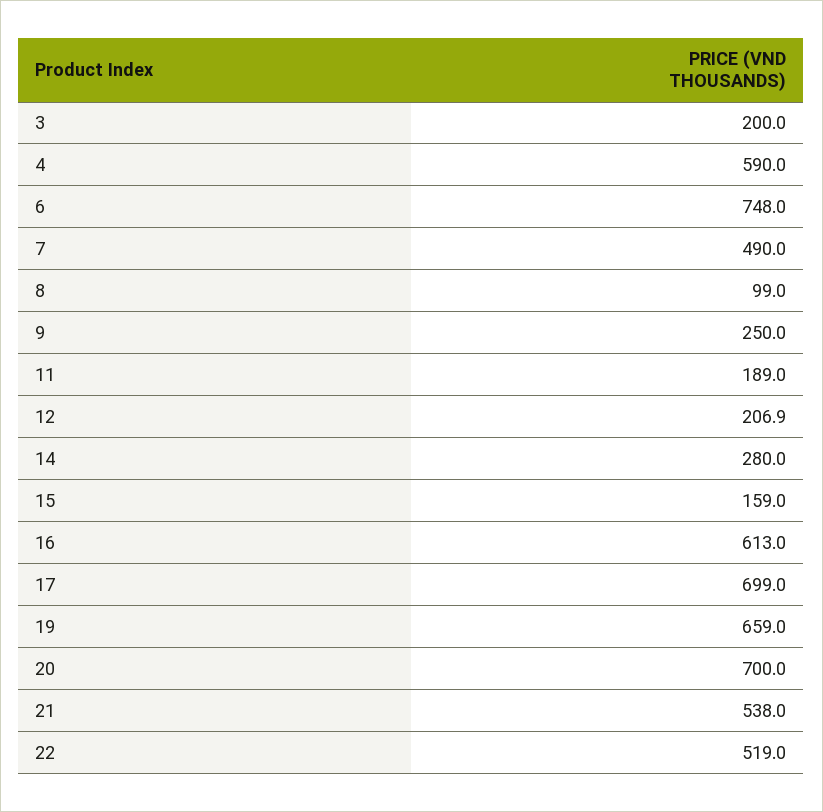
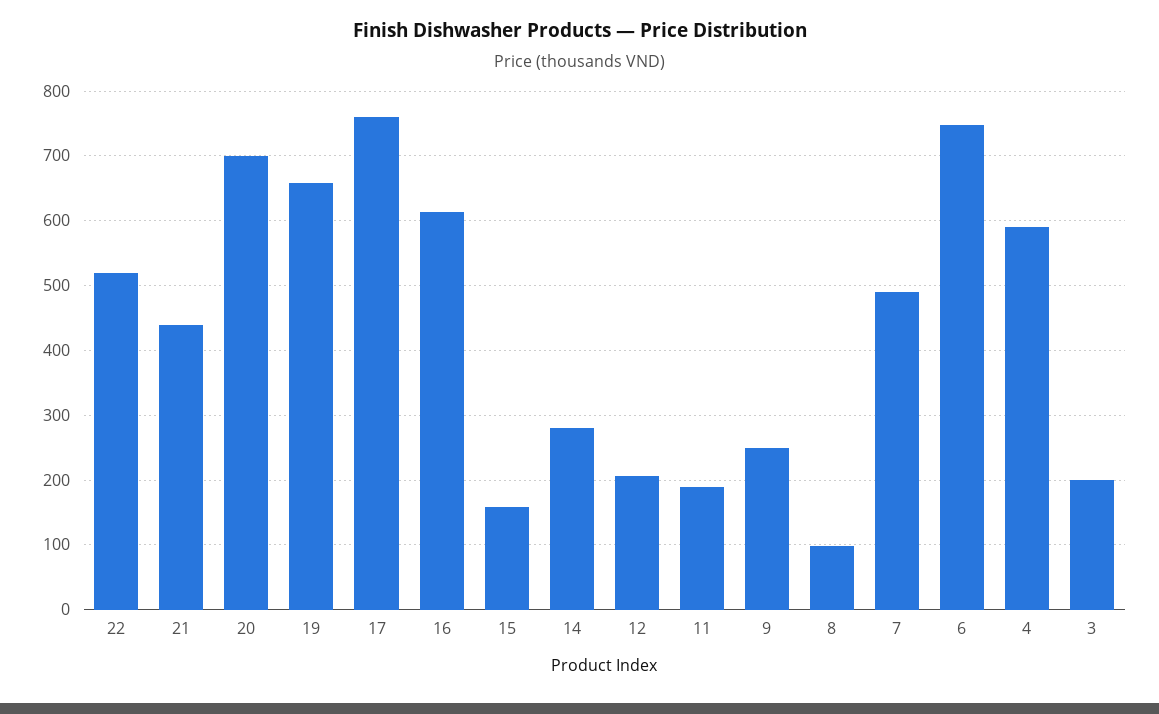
  {
    "3": 200,
    "4": 590,
    "6": 748,
    "7": 490,
    "8": 99,
    "9": 250,
    "11": 189,
    "12": 206.9,
    "14": 280,
    "15": 159,
    "16": 613,
-   "17": 699,
+   "17": 760,
    "19": 659,
    "20": 700,
-   "21": 538,
+   "21": 440,
    "22": 519
  }

